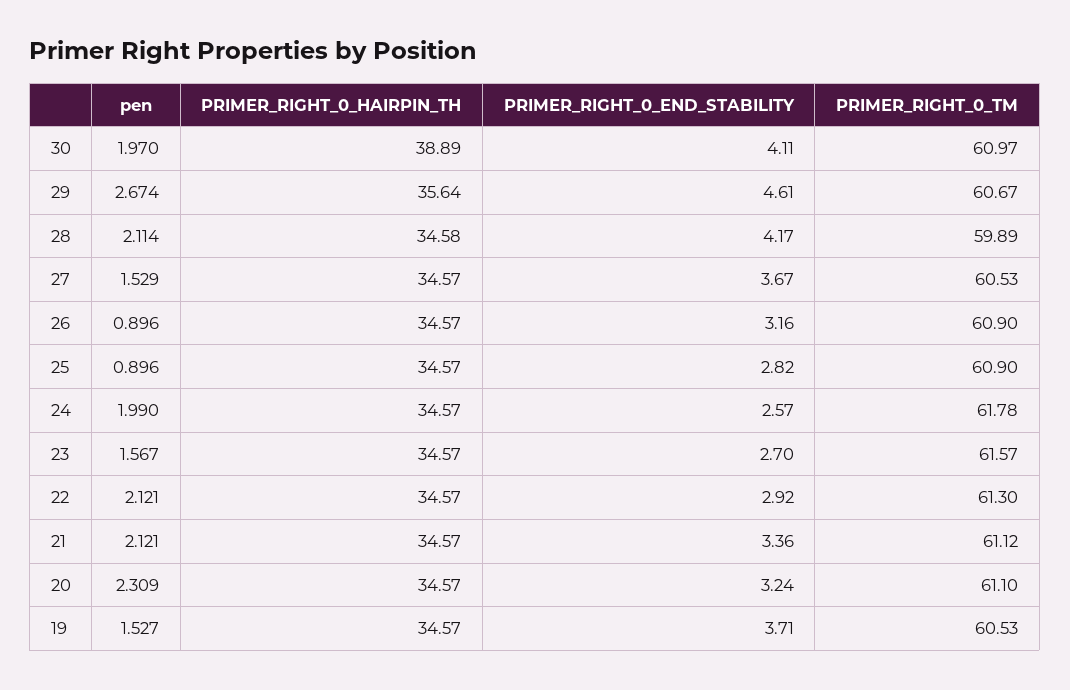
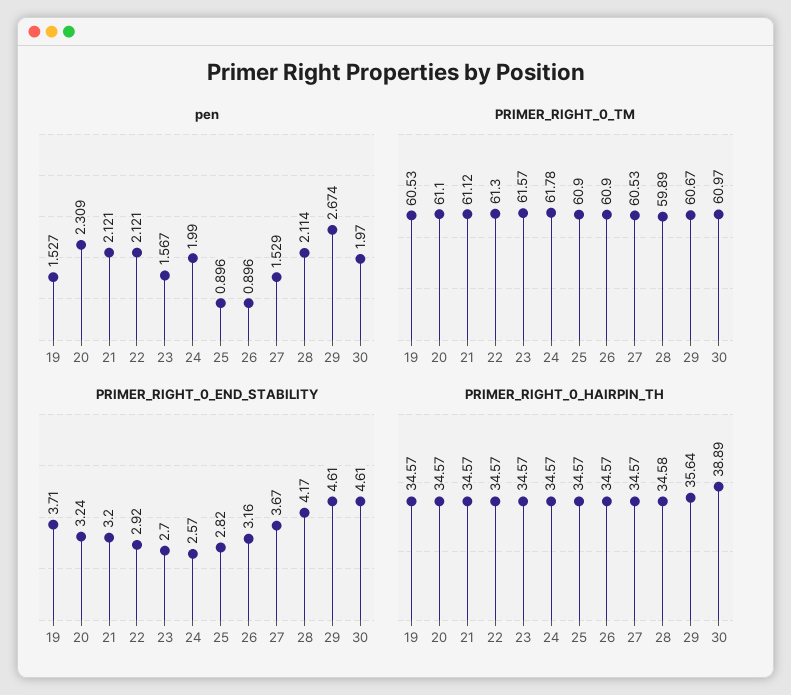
  {
    "pen": {
      "30": 1.97,
      "29": 2.674,
      "28": 2.114,
      "27": 1.529,
      "26": 0.896,
      "25": 0.896,
      "24": 1.99,
      "23": 1.567,
      "22": 2.121,
      "21": 2.121,
      "20": 2.309,
      "19": 1.527
    },
    "PRIMER_RIGHT_0_HAIRPIN_TH": {
      "30": 38.89,
      "29": 35.64,
      "28": 34.58,
      "27": 34.57,
      "26": 34.57,
      "25": 34.57,
      "24": 34.57,
      "23": 34.57,
      "22": 34.57,
      "21": 34.57,
      "20": 34.57,
      "19": 34.57
    },
    "PRIMER_RIGHT_0_END_STABILITY": {
-     "30": 4.11,
+     "30": 4.61,
      "29": 4.61,
      "28": 4.17,
      "27": 3.67,
      "26": 3.16,
      "25": 2.82,
      "24": 2.57,
      "23": 2.7,
      "22": 2.92,
-     "21": 3.36,
+     "21": 3.2,
      "20": 3.24,
      "19": 3.71
    },
    "PRIMER_RIGHT_0_TM": {
      "30": 60.97,
      "29": 60.67,
      "28": 59.89,
      "27": 60.53,
      "26": 60.9,
      "25": 60.9,
      "24": 61.78,
      "23": 61.57,
      "22": 61.3,
      "21": 61.12,
      "20": 61.1,
      "19": 60.53
    }
  }

